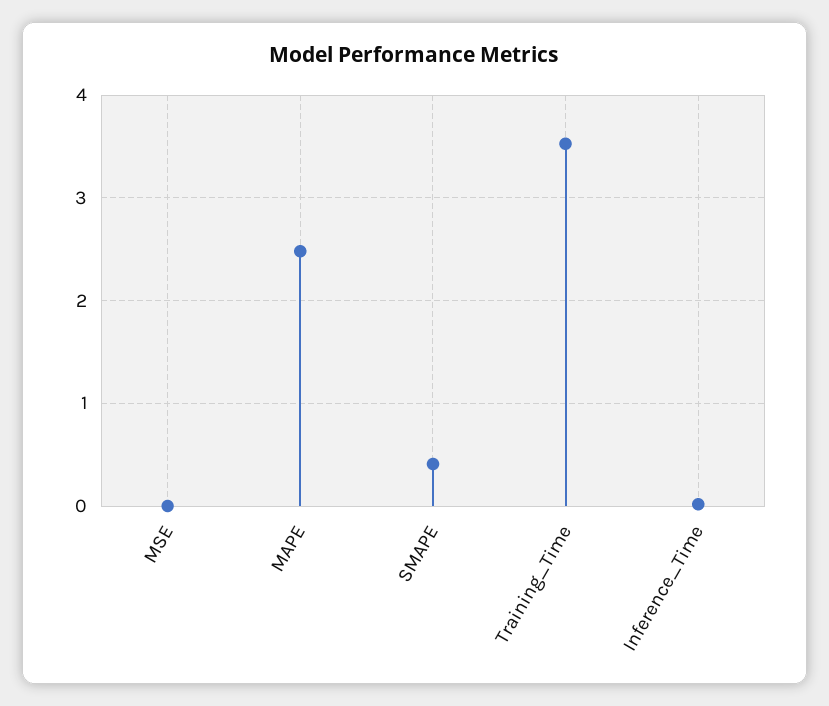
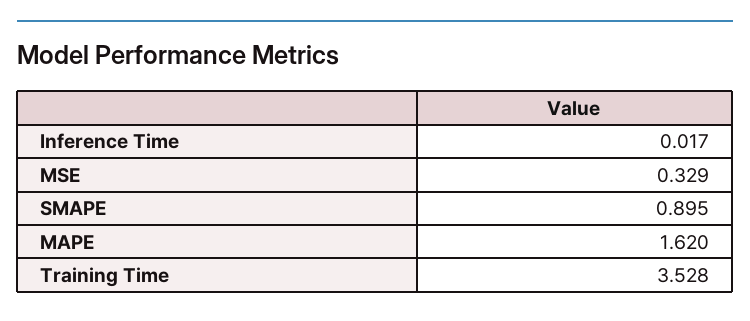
  {
-   "MSE": 0,
+   "MSE": 0.329,
-   "MAPE": 2.5,
+   "MAPE": 1.62,
-   "SMAPE": 0.4,
+   "SMAPE": 0.895,
    "Training_Time": 3.528,
    "Inference_Time": 0.017
  }

